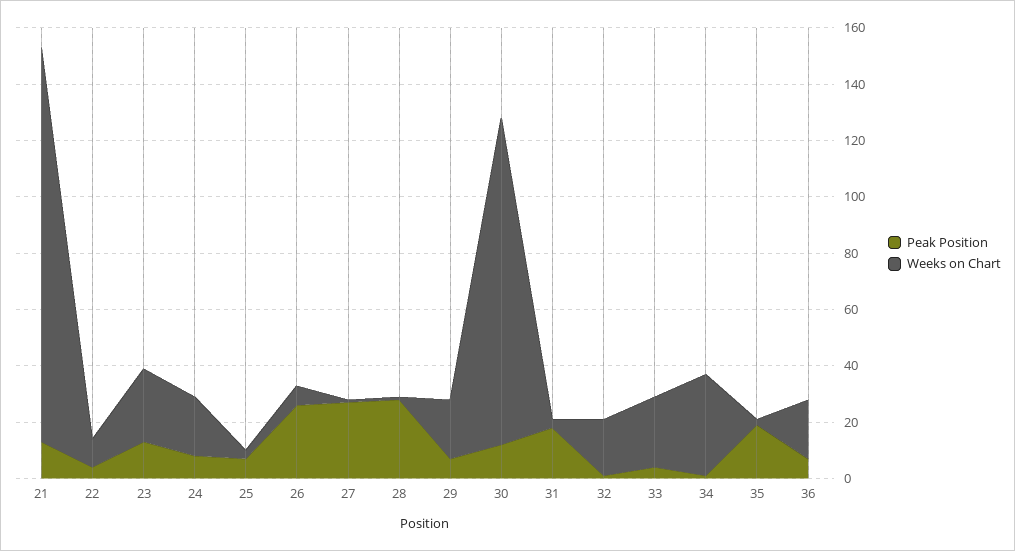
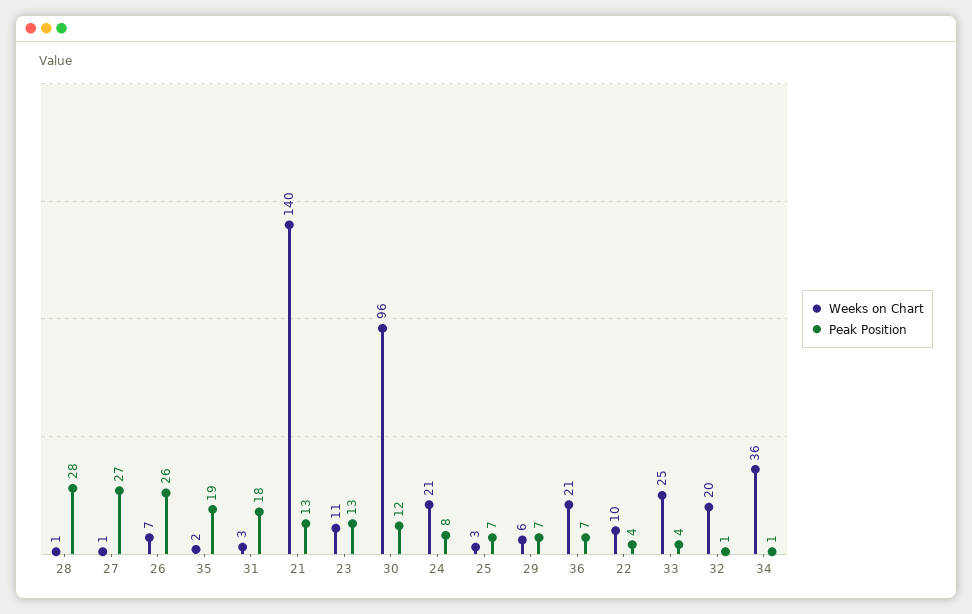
  {
    "Peak Position": {
      "21": 13,
      "22": 4,
      "23": 13,
      "24": 8,
      "25": 7,
      "26": 26,
      "27": 27,
      "28": 28,
      "29": 7,
      "30": 12,
      "31": 18,
      "32": 1,
      "33": 4,
      "34": 1,
      "35": 19,
      "36": 7
    },
    "Weeks on Chart": {
      "21": 140,
      "22": 10,
-     "23": 25,
+     "23": 11,
      "24": 21,
      "25": 3,
      "26": 7,
      "27": 1,
      "28": 1,
-     "29": 20,
+     "29": 6,
-     "30": 115,
+     "30": 96,
      "31": 3,
      "32": 20,
      "33": 25,
      "34": 36,
      "35": 2,
      "36": 21
    }
  }

